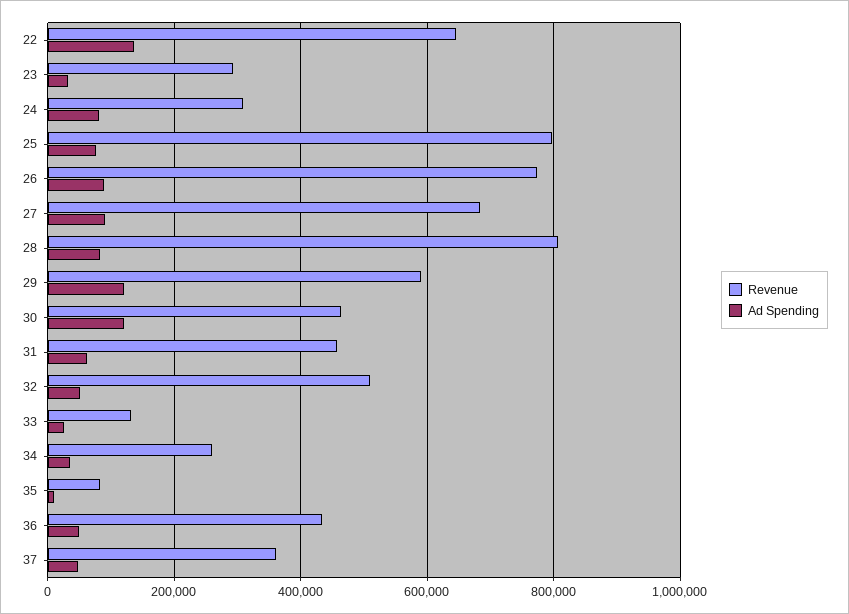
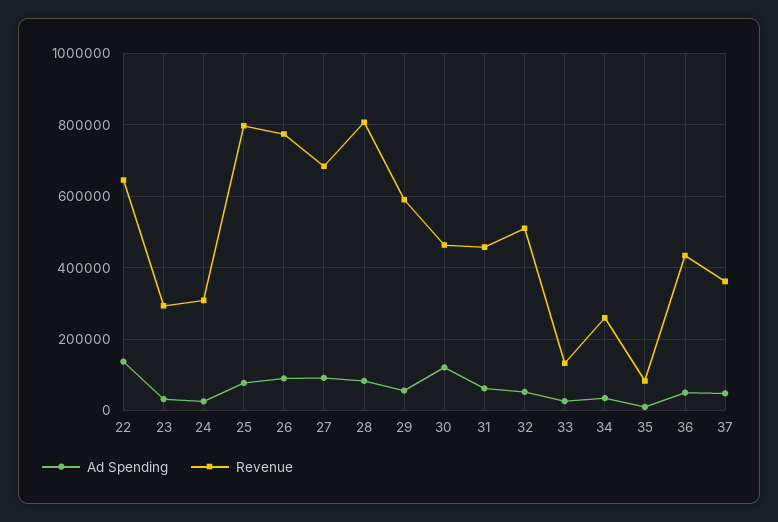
  {
    "Revenue": {
      "22": 640000,
      "23": 300000,
      "24": 300000,
      "25": 800000,
      "26": 780000,
      "27": 680000,
      "28": 800000,
      "29": 600000,
      "30": 460000,
      "31": 460000,
      "32": 520000,
      "33": 140000,
      "34": 260000,
      "35": 80000,
      "36": 440000,
      "37": 360000
    },
    "Ad Spending": {
      "22": 140000,
      "23": 40000,
-     "24": 80000,
+     "24": 20000,
      "25": 80000,
      "26": 80000,
      "27": 100000,
      "28": 80000,
-     "29": 120000,
+     "29": 60000,
      "30": 120000,
      "31": 60000,
      "32": 60000,
      "33": 20000,
      "34": 40000,
      "35": 20000,
      "36": 40000,
      "37": 40000
    }
  }

